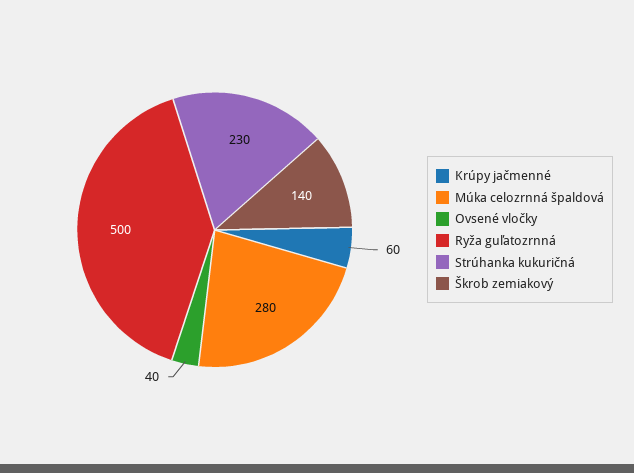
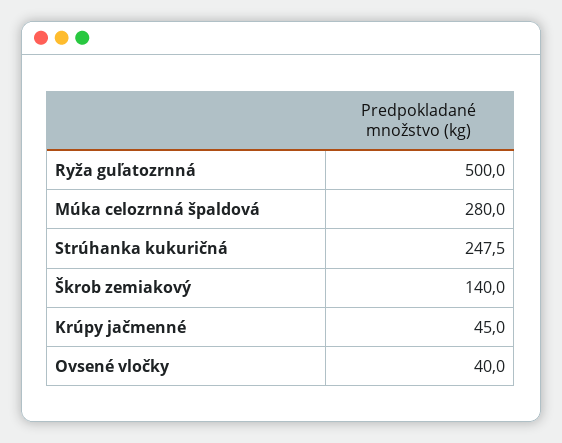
  {
-   "Krúpy jačmenné": 60,
+   "Krúpy jačmenné": 45,
    "Múka celozrnná špaldová": 280,
    "Ovsené vločky": 40,
    "Ryža guľatozrnná": 500,
-   "Strúhanka kukuričná": 230,
+   "Strúhanka kukuričná": 247.5,
    "Škrob zemiakový": 140
  }

